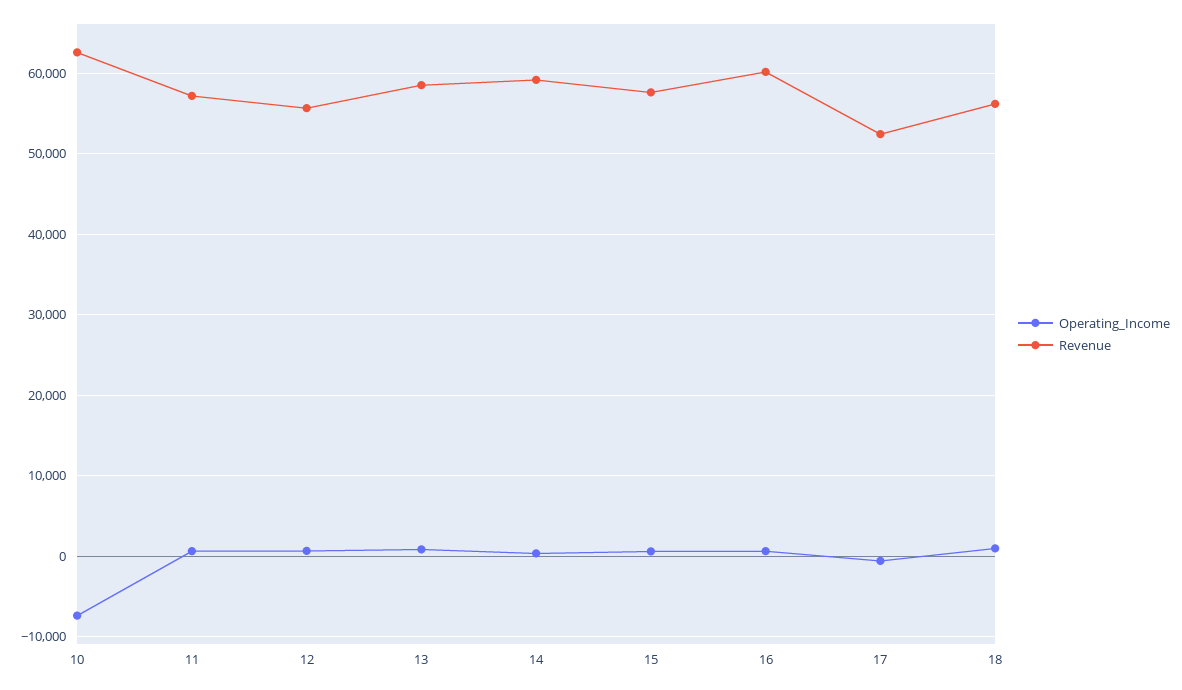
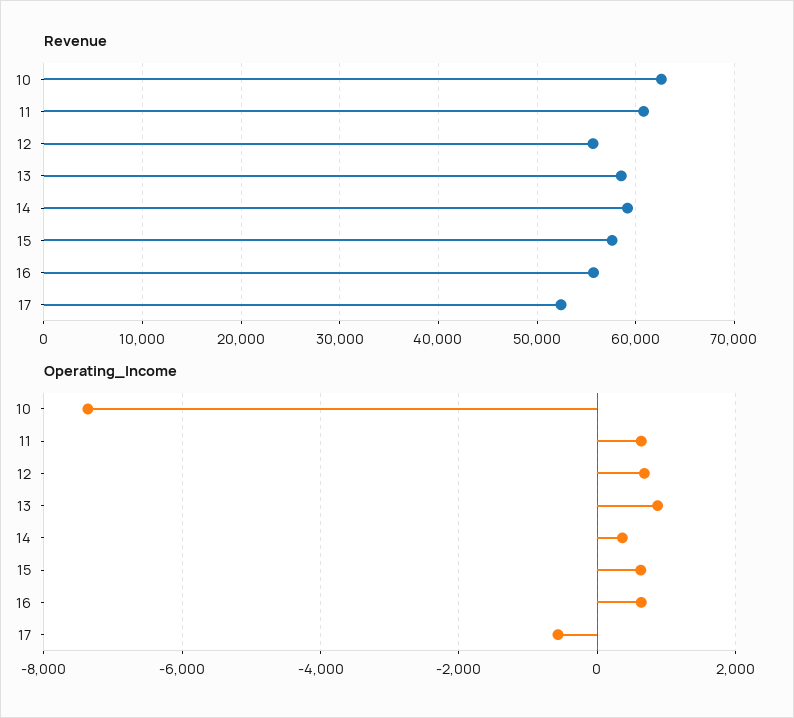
  {
    "Operating_Income": {
      "10": -7400,
      "11": 600,
      "12": 600,
      "13": 800,
      "14": 400,
      "15": 600,
      "16": 600,
-     "17": -600,
+     "17": -600
-     "18": 1000
    },
    "Revenue": {
      "10": 63000,
-     "11": 57000,
+     "11": 61000,
      "12": 56000,
      "13": 59000,
      "14": 59000,
      "15": 58000,
-     "16": 60000,
+     "16": 56000,
-     "17": 52000,
+     "17": 52000
-     "18": 56000
    }
  }

